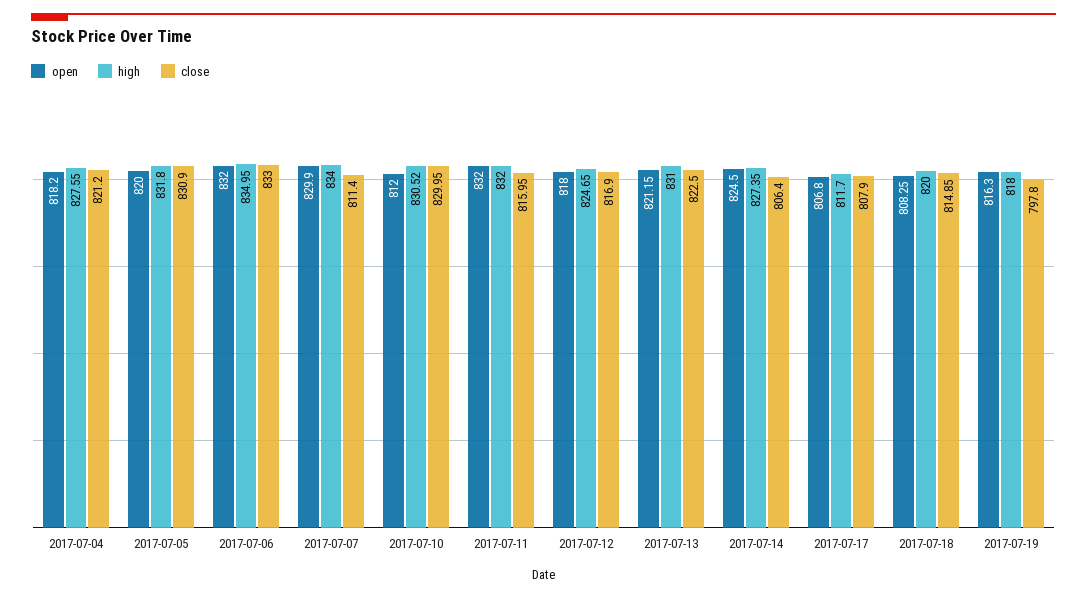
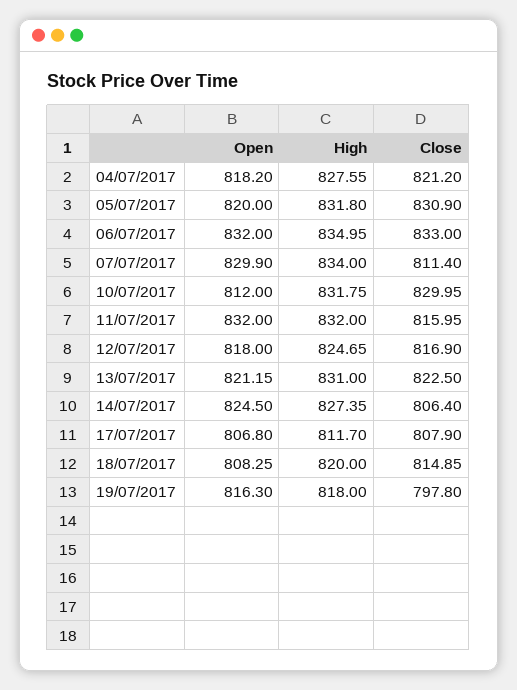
  {
    "open": {
      "2017-07-04": 818.2,
      "2017-07-05": 820,
      "2017-07-06": 832,
      "2017-07-07": 829.9,
      "2017-07-10": 812,
      "2017-07-11": 832,
      "2017-07-12": 818,
      "2017-07-13": 821.15,
      "2017-07-14": 824.5,
      "2017-07-17": 806.8,
      "2017-07-18": 808.25,
      "2017-07-19": 816.3
    },
    "high": {
      "2017-07-04": 827.55,
      "2017-07-05": 831.8,
      "2017-07-06": 834.95,
      "2017-07-07": 834,
-     "2017-07-10": 830.52,
+     "2017-07-10": 831.75,
      "2017-07-11": 832,
      "2017-07-12": 824.65,
      "2017-07-13": 831,
      "2017-07-14": 827.35,
      "2017-07-17": 811.7,
      "2017-07-18": 820,
      "2017-07-19": 818
    },
    "close": {
      "2017-07-04": 821.2,
      "2017-07-05": 830.9,
      "2017-07-06": 833,
      "2017-07-07": 811.4,
      "2017-07-10": 829.95,
      "2017-07-11": 815.95,
      "2017-07-12": 816.9,
      "2017-07-13": 822.5,
      "2017-07-14": 806.4,
      "2017-07-17": 807.9,
      "2017-07-18": 814.85,
      "2017-07-19": 797.8
    }
  }

